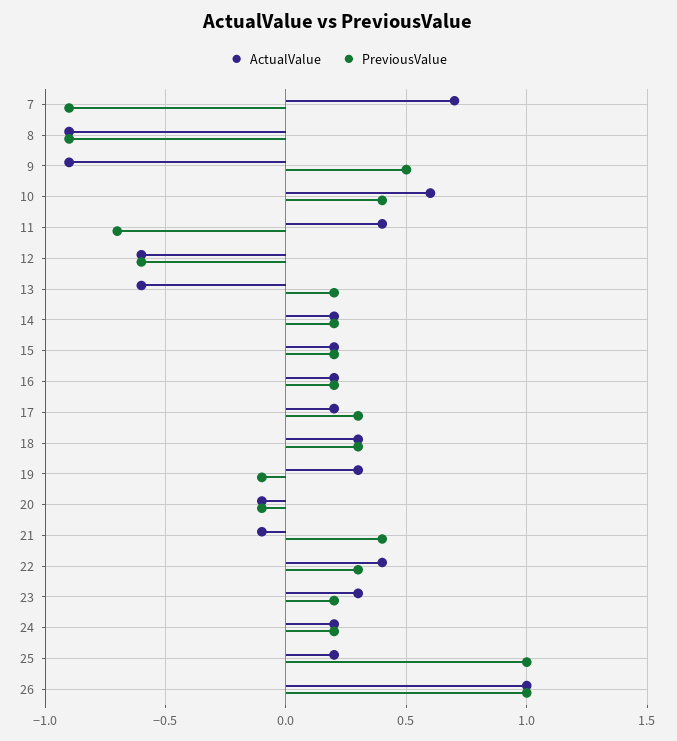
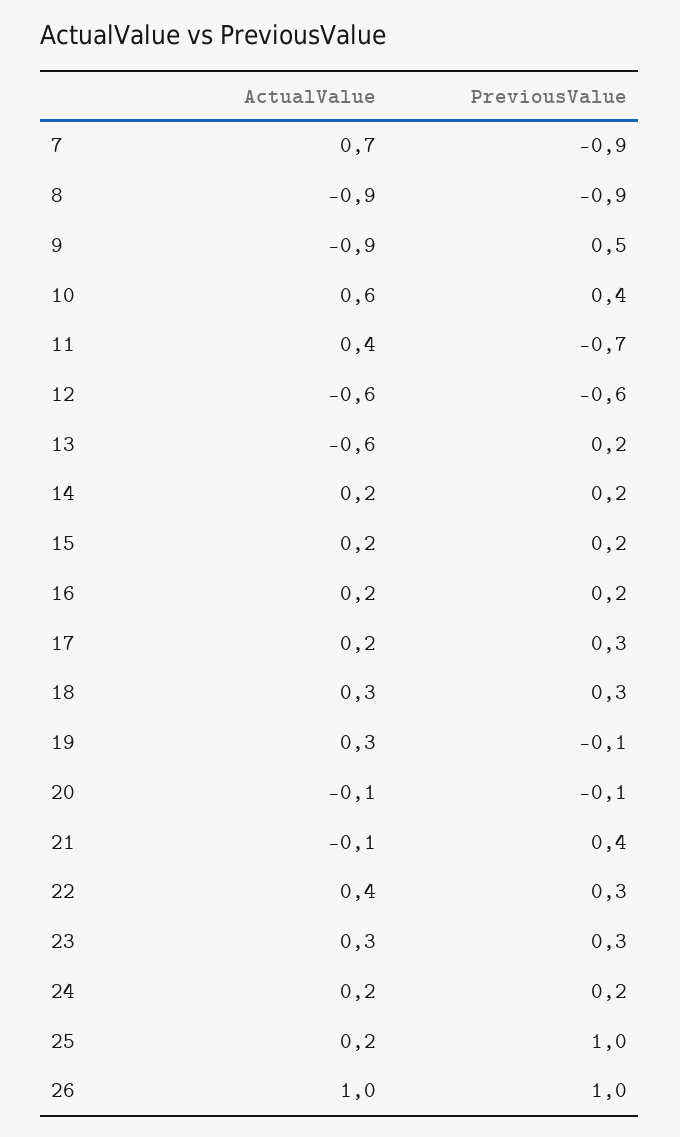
  {
    "ActualValue": {
      "7": 0.7,
      "8": -0.9,
      "9": -0.9,
      "10": 0.6,
      "11": 0.4,
      "12": -0.6,
      "13": -0.6,
      "14": 0.2,
      "15": 0.2,
      "16": 0.2,
      "17": 0.2,
      "18": 0.3,
      "19": 0.3,
      "20": -0.1,
      "21": -0.1,
      "22": 0.4,
      "23": 0.3,
      "24": 0.2,
      "25": 0.2,
      "26": 1
    },
    "PreviousValue": {
      "7": -0.9,
      "8": -0.9,
      "9": 0.5,
      "10": 0.4,
      "11": -0.7,
      "12": -0.6,
      "13": 0.2,
      "14": 0.2,
      "15": 0.2,
      "16": 0.2,
      "17": 0.3,
      "18": 0.3,
      "19": -0.1,
      "20": -0.1,
      "21": 0.4,
      "22": 0.3,
-     "23": 0.2,
+     "23": 0.3,
      "24": 0.2,
      "25": 1,
      "26": 1
    }
  }

